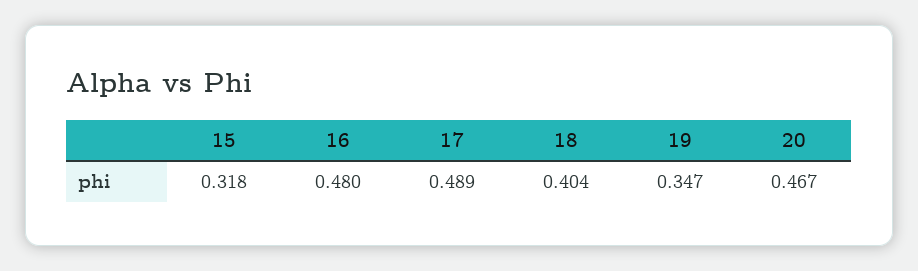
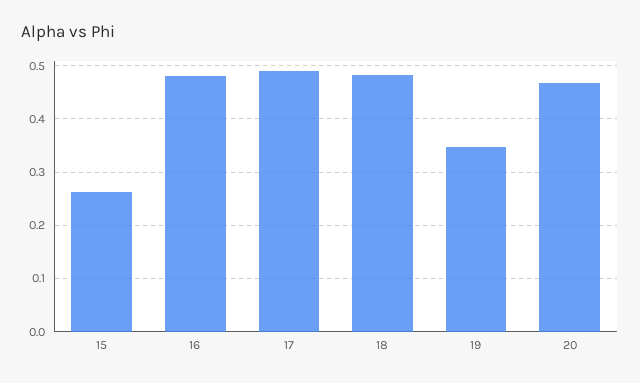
  {
-   "15": 0.318,
+   "15": 0.26,
    "16": 0.48,
    "17": 0.489,
-   "18": 0.404,
+   "18": 0.48,
    "19": 0.347,
    "20": 0.467
  }

